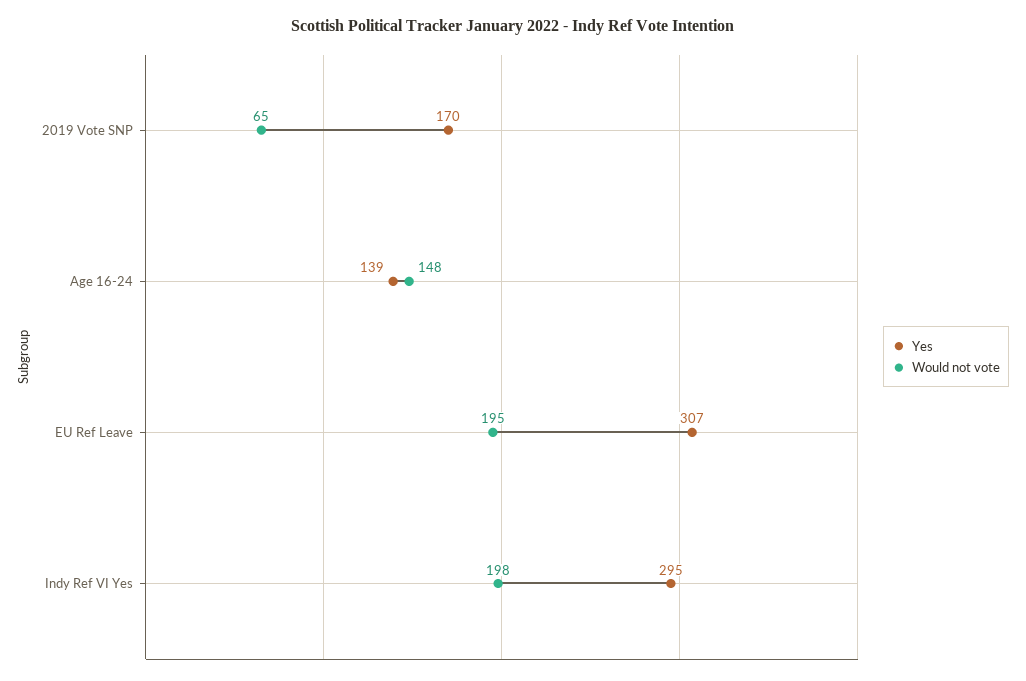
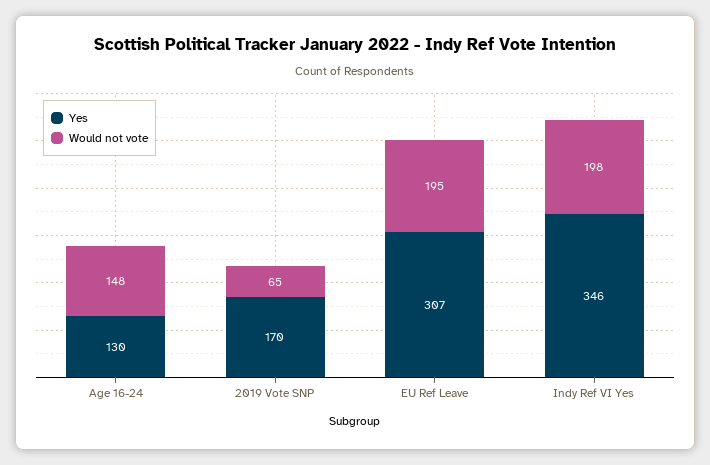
  {
    "Yes": {
      "2019 Vote SNP": 170,
-     "Age 16-24": 139,
+     "Age 16-24": 130,
      "EU Ref Leave": 307,
-     "Indy Ref VI Yes": 295
+     "Indy Ref VI Yes": 346
    },
    "Would not vote": {
      "2019 Vote SNP": 65,
      "Age 16-24": 148,
      "EU Ref Leave": 195,
      "Indy Ref VI Yes": 198
    }
  }

